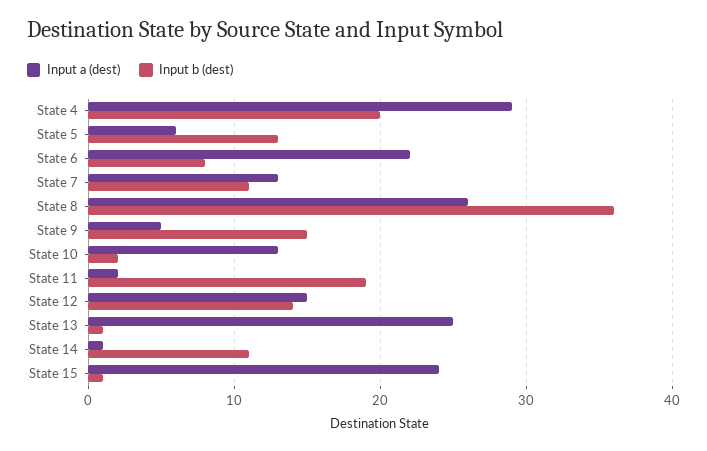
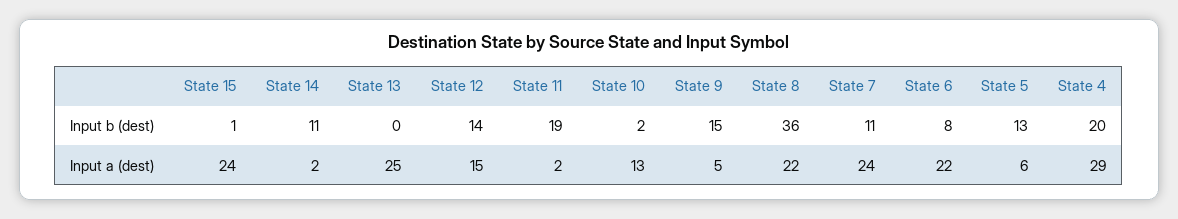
  {
    "Input a (dest)": {
      "State 4": 29,
      "State 5": 6,
      "State 6": 22,
-     "State 7": 13,
+     "State 7": 24,
-     "State 8": 26,
+     "State 8": 22,
      "State 9": 5,
      "State 10": 13,
      "State 11": 2,
      "State 12": 15,
      "State 13": 25,
-     "State 14": 1,
+     "State 14": 2,
      "State 15": 24
    },
    "Input b (dest)": {
      "State 4": 20,
      "State 5": 13,
      "State 6": 8,
      "State 7": 11,
      "State 8": 36,
      "State 9": 15,
      "State 10": 2,
      "State 11": 19,
      "State 12": 14,
-     "State 13": 1,
+     "State 13": 0,
      "State 14": 11,
      "State 15": 1
    }
  }

